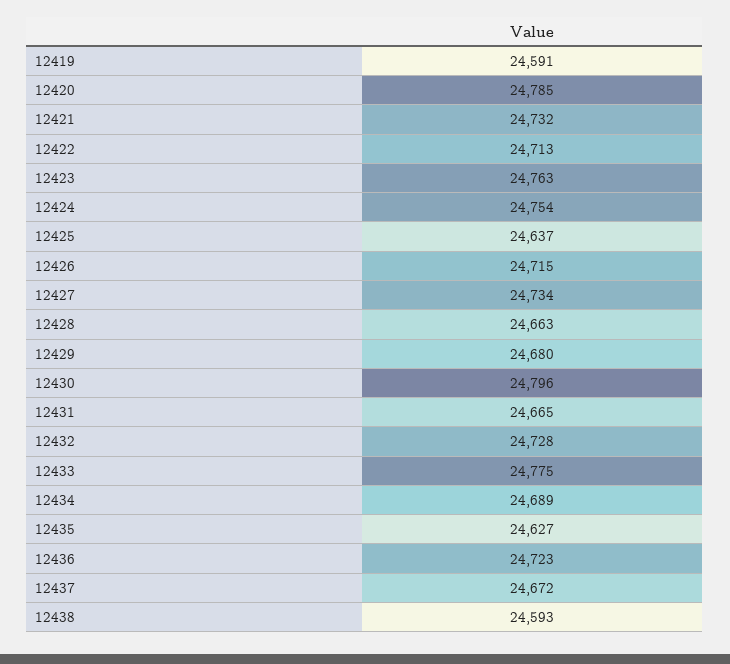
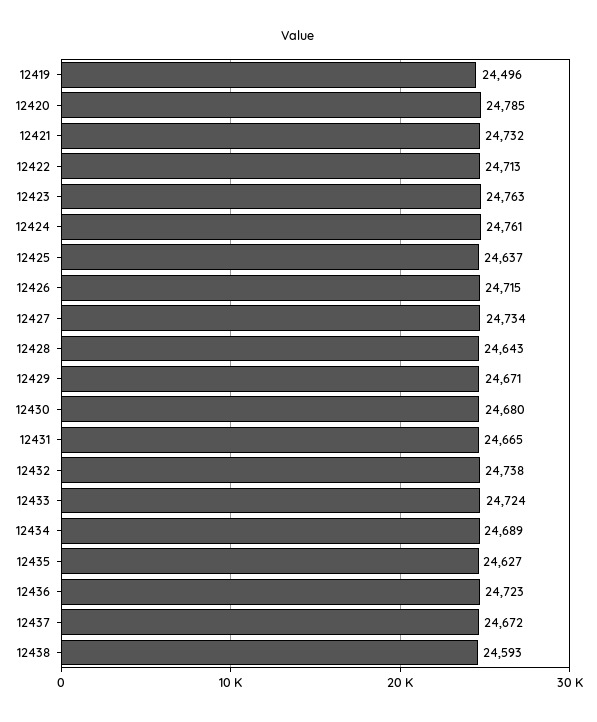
  {
-   "12419": 24591,
+   "12419": 24496,
    "12420": 24785,
    "12421": 24732,
    "12422": 24713,
    "12423": 24763,
-   "12424": 24754,
+   "12424": 24761,
    "12425": 24637,
    "12426": 24715,
    "12427": 24734,
-   "12428": 24663,
+   "12428": 24643,
-   "12429": 24680,
+   "12429": 24671,
-   "12430": 24796,
+   "12430": 24680,
    "12431": 24665,
-   "12432": 24728,
+   "12432": 24738,
-   "12433": 24775,
+   "12433": 24724,
    "12434": 24689,
    "12435": 24627,
    "12436": 24723,
    "12437": 24672,
    "12438": 24593
  }

